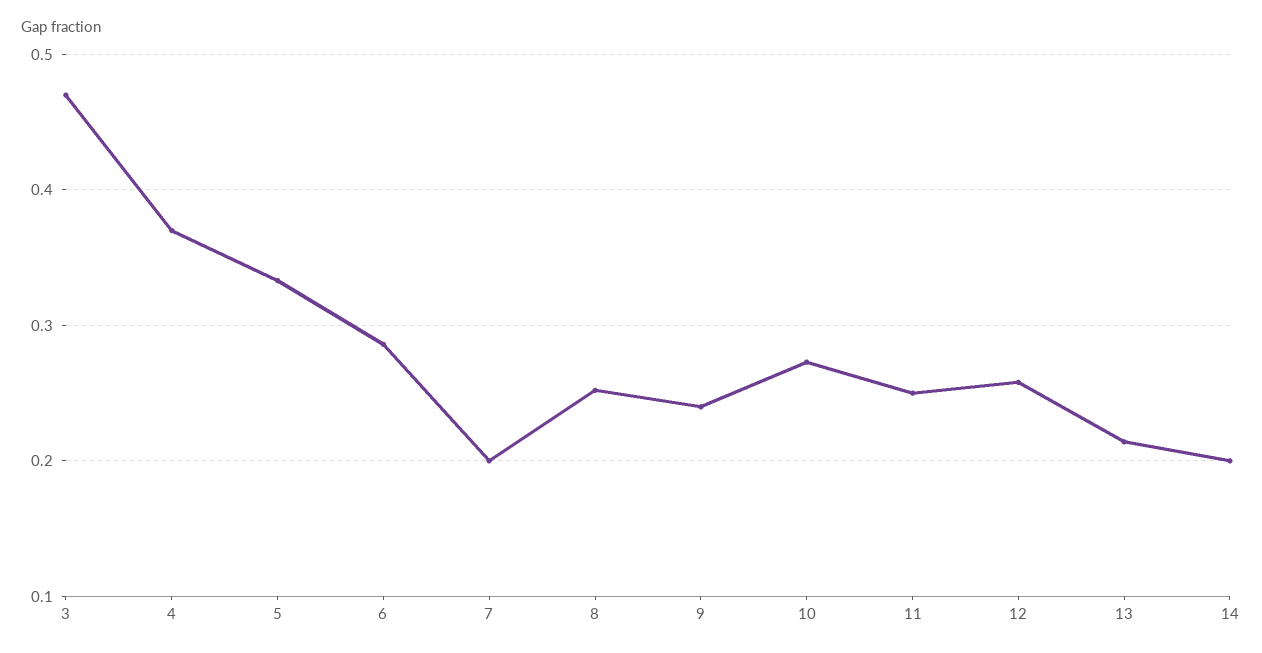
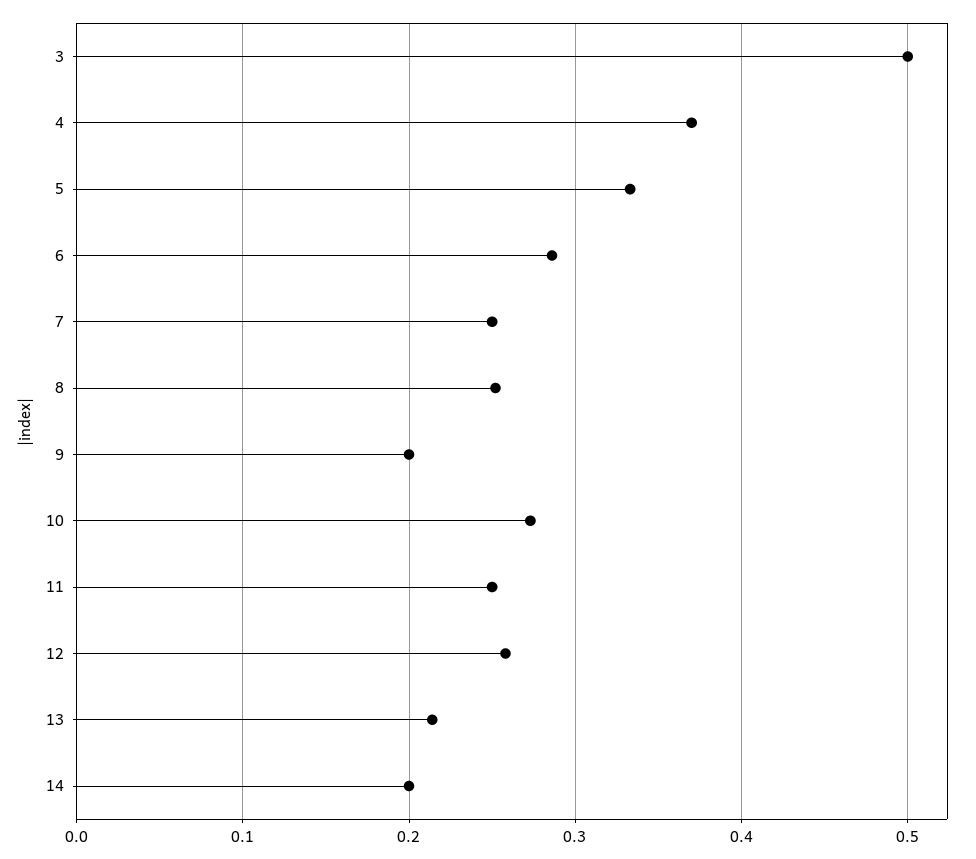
  {
-   "3": 0.47,
+   "3": 0.5,
    "4": 0.37,
    "5": 0.33,
    "6": 0.29,
-   "7": 0.2,
+   "7": 0.25,
    "8": 0.25,
-   "9": 0.24,
+   "9": 0.2,
    "10": 0.27,
    "11": 0.25,
    "12": 0.26,
    "13": 0.21,
    "14": 0.2
  }

